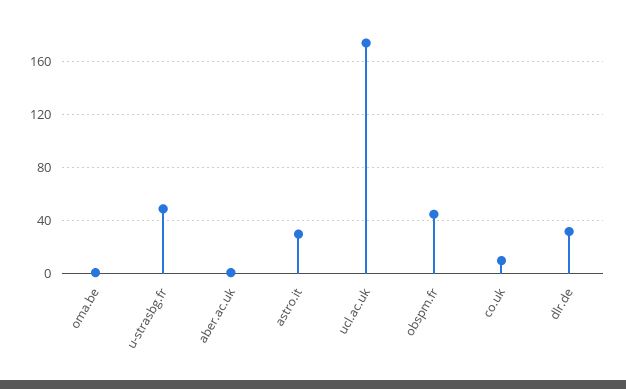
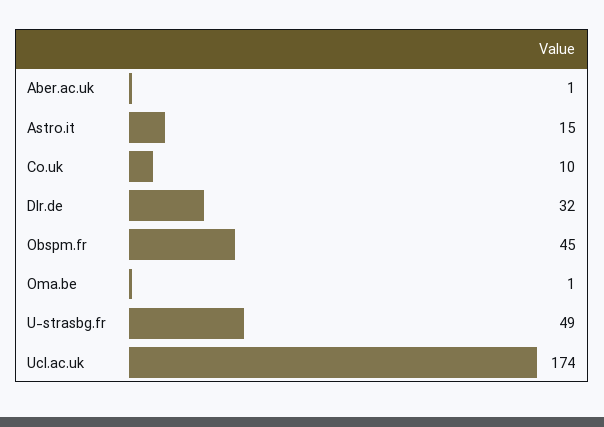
  {
    "oma.be": 1,
    "u-strasbg.fr": 49,
    "aber.ac.uk": 1,
-   "astro.it": 30,
+   "astro.it": 15,
    "ucl.ac.uk": 174,
    "obspm.fr": 45,
    "co.uk": 10,
    "dlr.de": 32
  }

